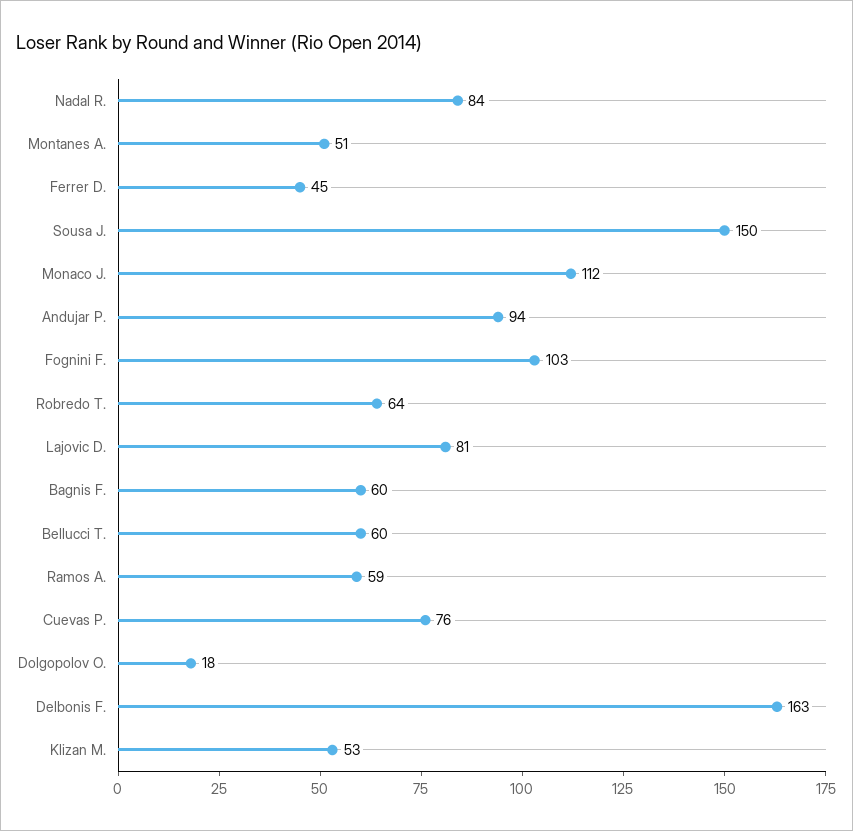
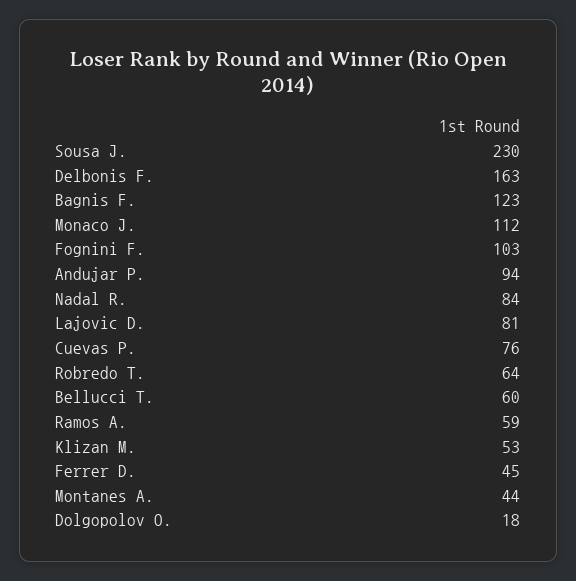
  {
    "Nadal R.": 84,
-   "Montanes A.": 51,
+   "Montanes A.": 44,
    "Ferrer D.": 45,
-   "Sousa J.": 150,
+   "Sousa J.": 230,
    "Monaco J.": 112,
    "Andujar P.": 94,
    "Fognini F.": 103,
    "Robredo T.": 64,
    "Lajovic D.": 81,
-   "Bagnis F.": 60,
+   "Bagnis F.": 123,
    "Bellucci T.": 60,
    "Ramos A.": 59,
    "Cuevas P.": 76,
    "Dolgopolov O.": 18,
    "Delbonis F.": 163,
    "Klizan M.": 53
  }

